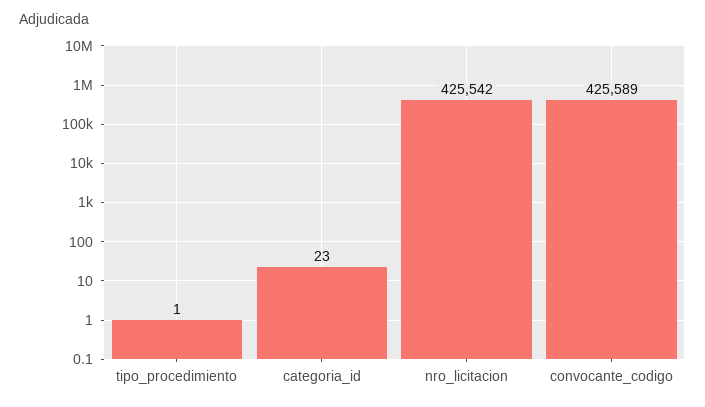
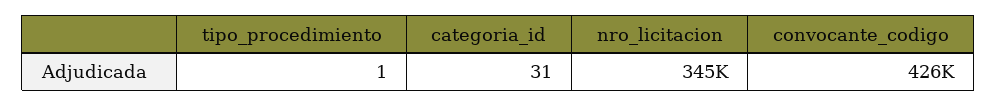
  {
    "tipo_procedimiento": 1,
-   "categoria_id": 23,
+   "categoria_id": 31,
-   "nro_licitacion": 425542,
+   "nro_licitacion": 345000,
    "convocante_codigo": 425589
  }

